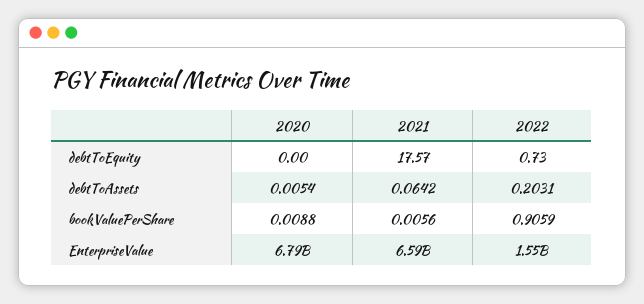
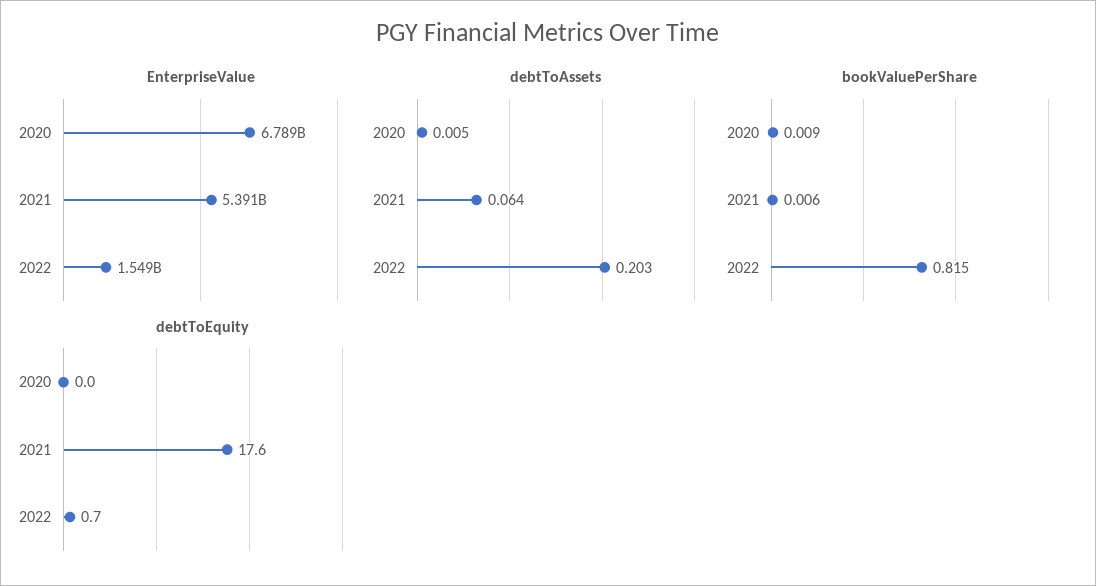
  {
    "debtToEquity": {
      "2020": 0,
      "2021": 17.57,
      "2022": 0.73
    },
    "debtToAssets": {
      "2020": 0.0054,
      "2021": 0.0642,
      "2022": 0.2031
    },
    "bookValuePerShare": {
      "2020": 0.0088,
      "2021": 0.0056,
-     "2022": 0.9059
+     "2022": 0.815
    },
    "EnterpriseValue": {
      "2020": 6789000000,
-     "2021": 6590000000,
+     "2021": 5391000000,
      "2022": 1549000000
    }
  }

